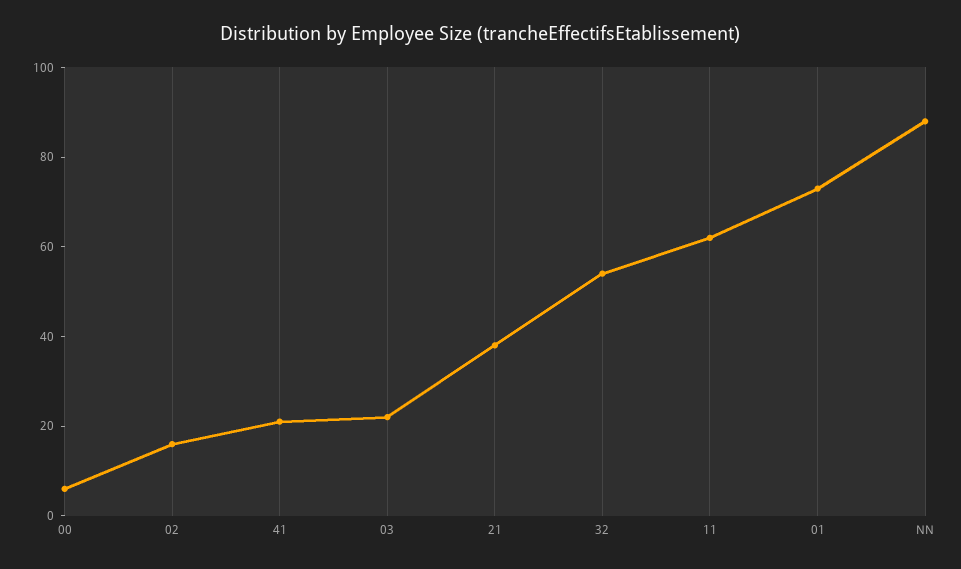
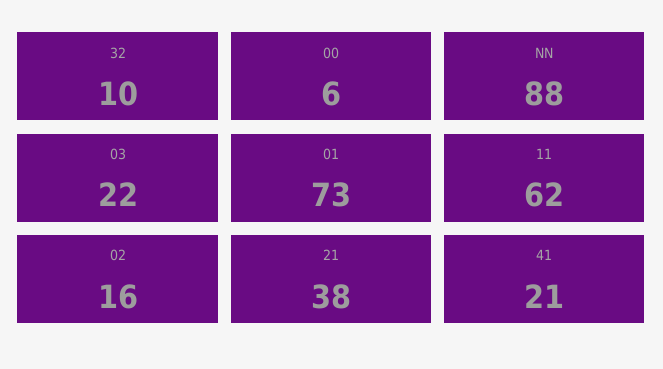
  {
    "00": 6,
    "02": 16,
    "41": 21,
    "03": 22,
    "21": 38,
-   "32": 55,
+   "32": 10,
    "11": 62,
    "01": 73,
    "NN": 88
  }

